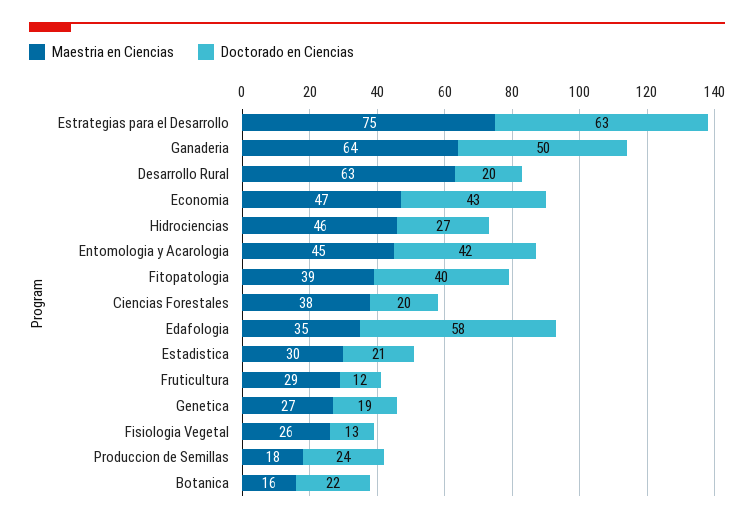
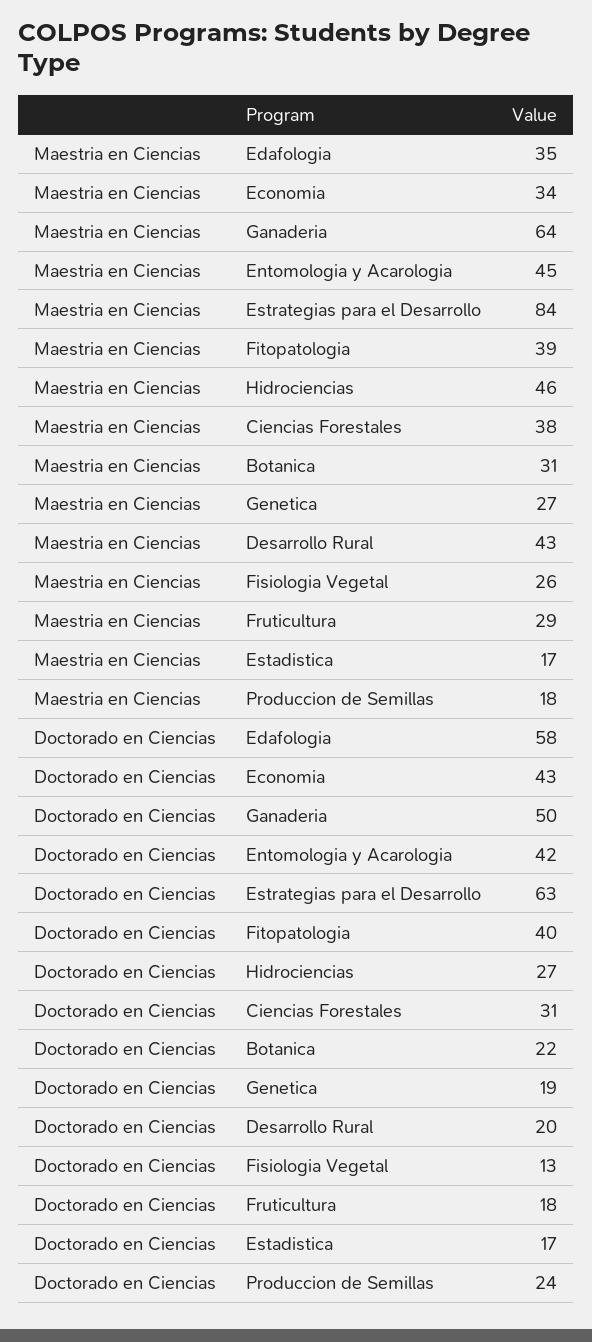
  {
    "Maestria en Ciencias": {
-     "Estrategias para el Desarrollo": 75,
+     "Estrategias para el Desarrollo": 84,
      "Ganaderia": 64,
-     "Desarrollo Rural": 63,
+     "Desarrollo Rural": 43,
-     "Economia": 47,
+     "Economia": 34,
      "Hidrociencias": 46,
      "Entomologia y Acarologia": 45,
      "Fitopatologia": 39,
      "Ciencias Forestales": 38,
      "Edafologia": 35,
-     "Estadistica": 30,
+     "Estadistica": 17,
      "Fruticultura": 29,
      "Genetica": 27,
      "Fisiologia Vegetal": 26,
      "Produccion de Semillas": 18,
-     "Botanica": 16
+     "Botanica": 31
    },
    "Doctorado en Ciencias": {
      "Estrategias para el Desarrollo": 63,
      "Ganaderia": 50,
      "Desarrollo Rural": 20,
      "Economia": 43,
      "Hidrociencias": 27,
      "Entomologia y Acarologia": 42,
      "Fitopatologia": 40,
-     "Ciencias Forestales": 20,
+     "Ciencias Forestales": 31,
      "Edafologia": 58,
-     "Estadistica": 21,
+     "Estadistica": 17,
-     "Fruticultura": 12,
+     "Fruticultura": 18,
      "Genetica": 19,
      "Fisiologia Vegetal": 13,
      "Produccion de Semillas": 24,
      "Botanica": 22
    }
  }

